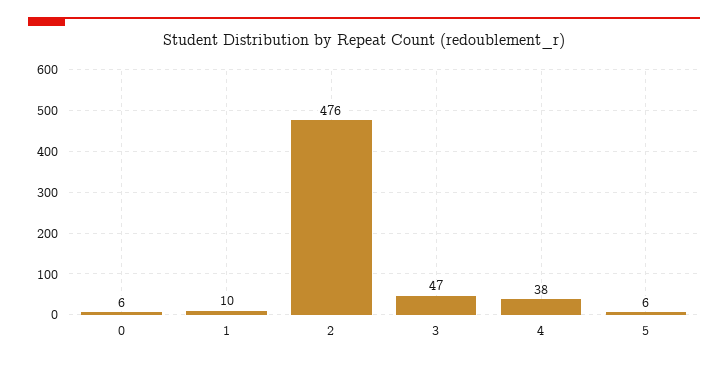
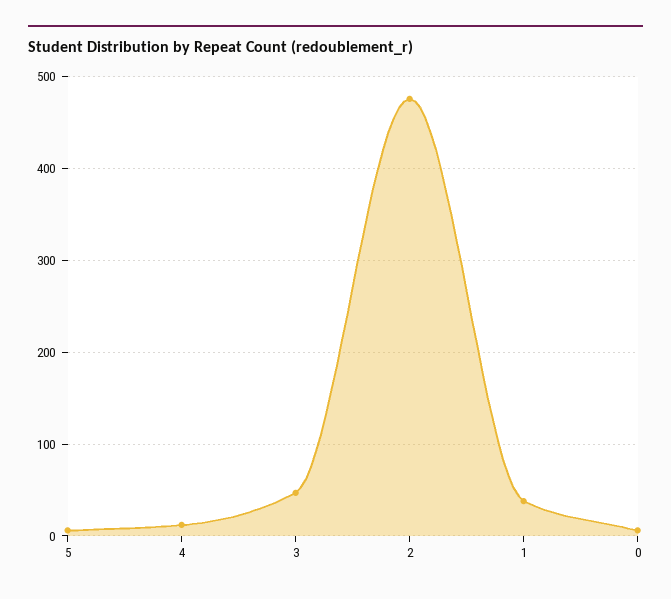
  {
    "0": 6,
-   "1": 10,
+   "1": 40,
    "2": 476,
    "3": 47,
-   "4": 38,
+   "4": 10,
    "5": 6
  }

